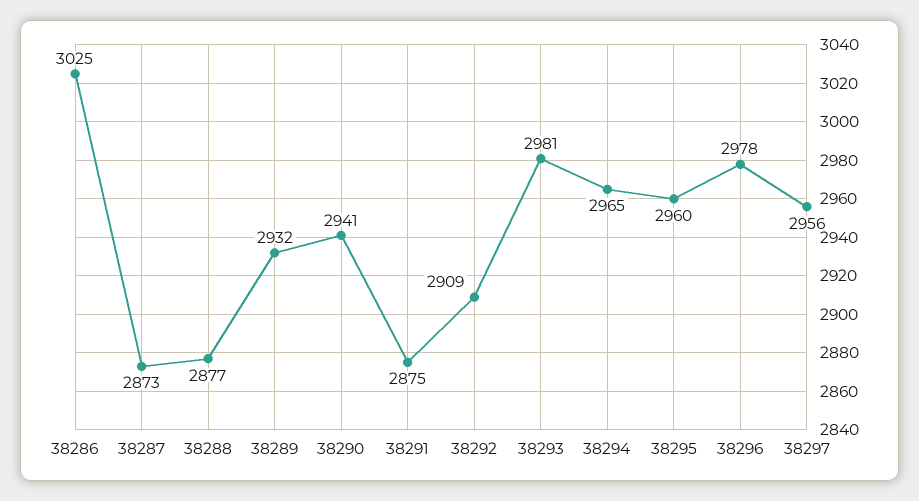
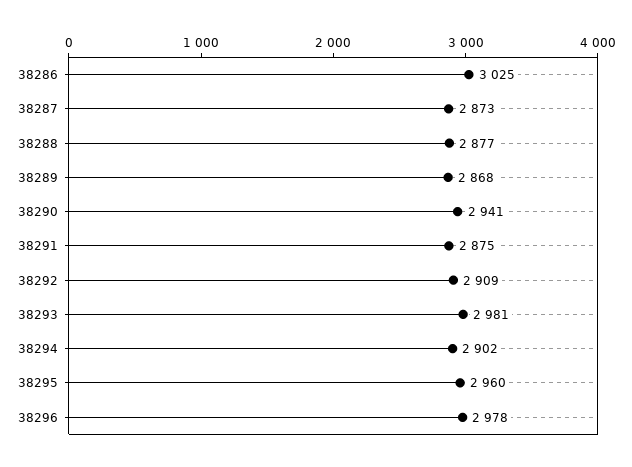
  {
    "38286": 3025,
    "38287": 2873,
    "38288": 2877,
-   "38289": 2932,
+   "38289": 2868,
    "38290": 2941,
    "38291": 2875,
    "38292": 2909,
    "38293": 2981,
-   "38294": 2965,
+   "38294": 2902,
    "38295": 2960,
-   "38296": 2978,
+   "38296": 2978
-   "38297": 2956
  }

